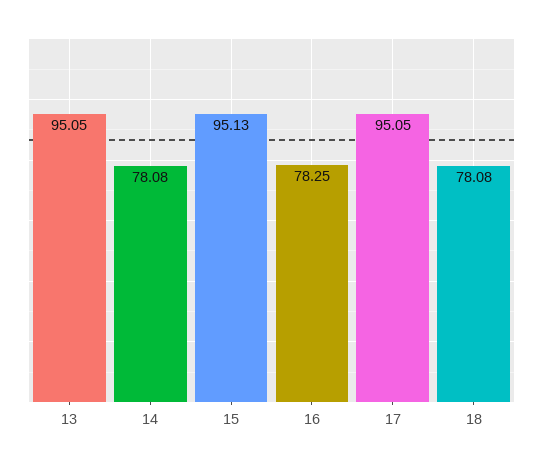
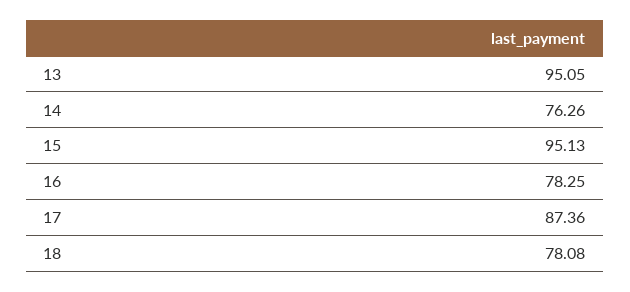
  {
    "13": 95.05,
-   "14": 78.08,
+   "14": 76.26,
    "15": 95.13,
    "16": 78.25,
-   "17": 95.05,
+   "17": 87.36,
    "18": 78.08
  }

